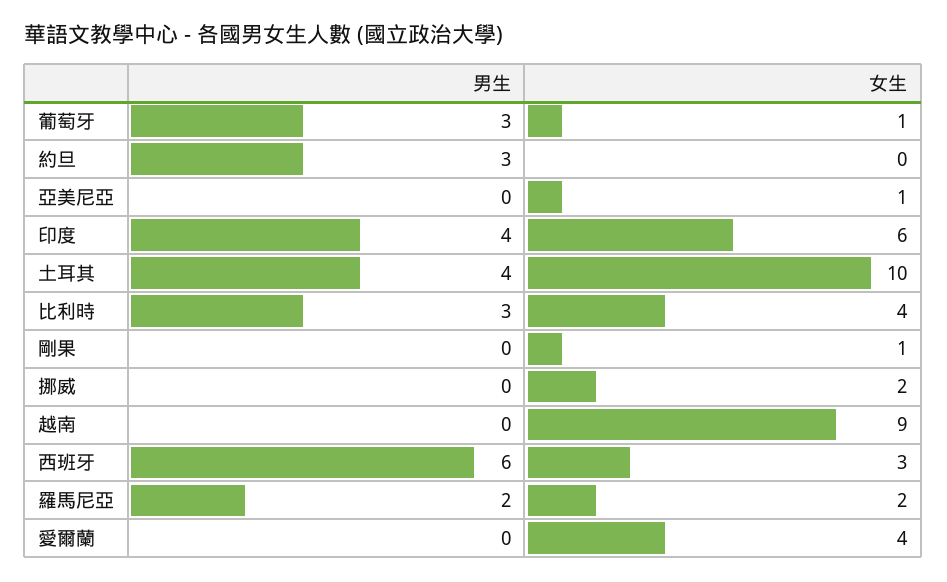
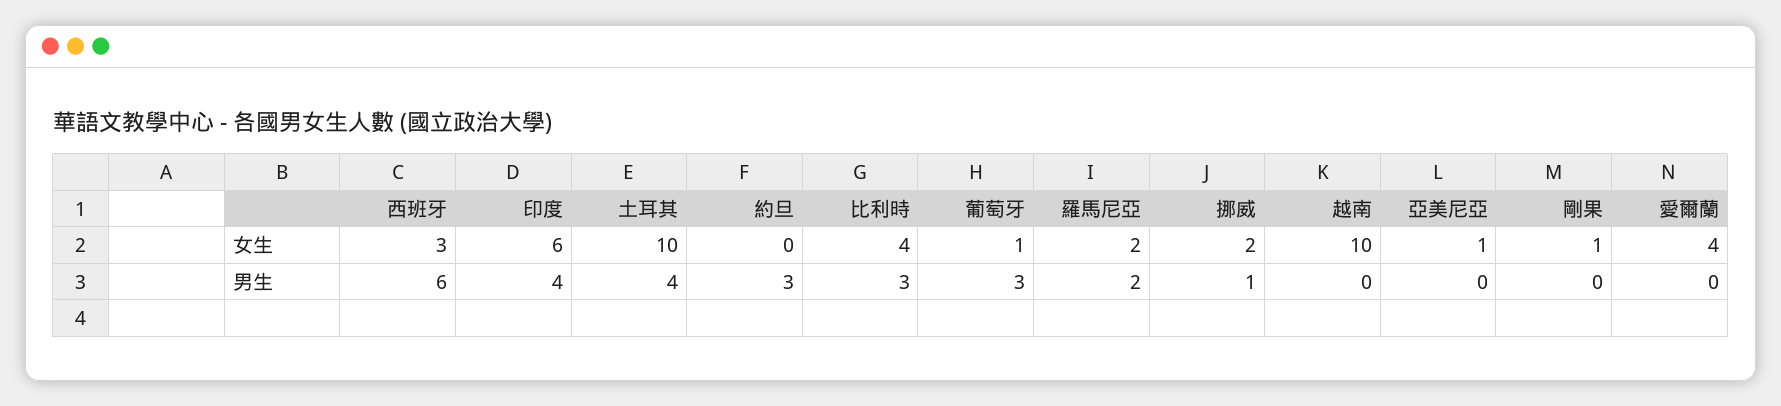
  {
    "男生": {
      "葡萄牙": 3,
      "約旦": 3,
      "亞美尼亞": 0,
      "印度": 4,
      "土耳其": 4,
      "比利時": 3,
      "剛果": 0,
-     "挪威": 0,
+     "挪威": 1,
      "越南": 0,
      "西班牙": 6,
      "羅馬尼亞": 2,
      "愛爾蘭": 0
    },
    "女生": {
      "葡萄牙": 1,
      "約旦": 0,
      "亞美尼亞": 1,
      "印度": 6,
      "土耳其": 10,
      "比利時": 4,
      "剛果": 1,
      "挪威": 2,
-     "越南": 9,
+     "越南": 10,
      "西班牙": 3,
      "羅馬尼亞": 2,
      "愛爾蘭": 4
    }
  }

